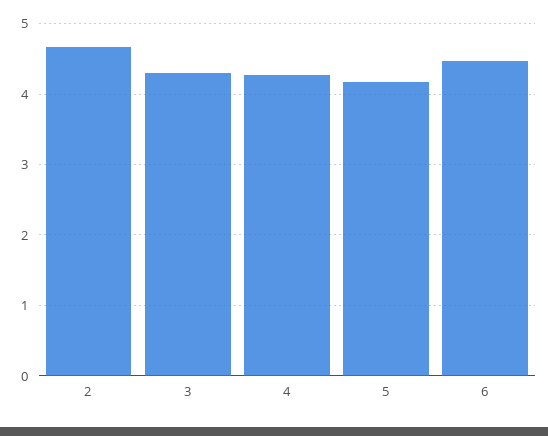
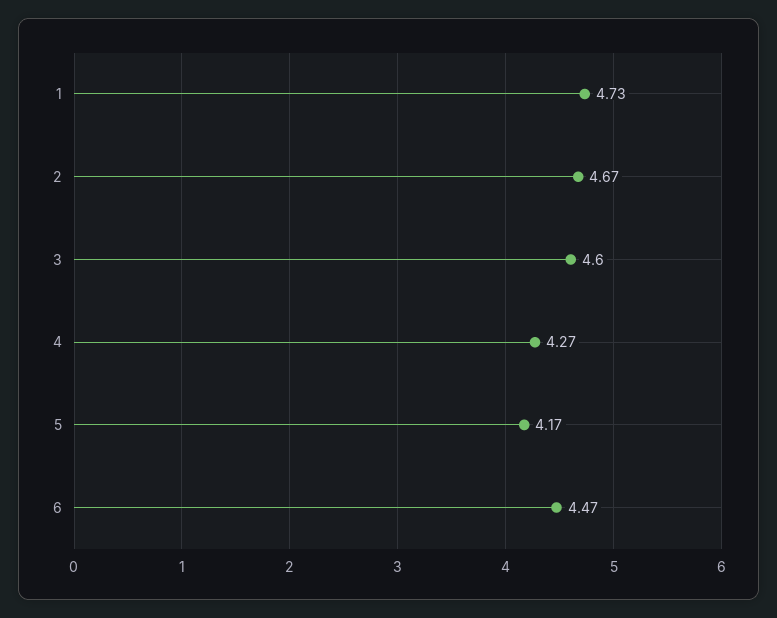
  {
    "2": 4.67,
-   "3": 4.3,
+   "3": 4.6,
    "4": 4.27,
    "5": 4.17,
-   "6": 4.47
+   "6": 4.47,
+   "1": 4.73
  }

